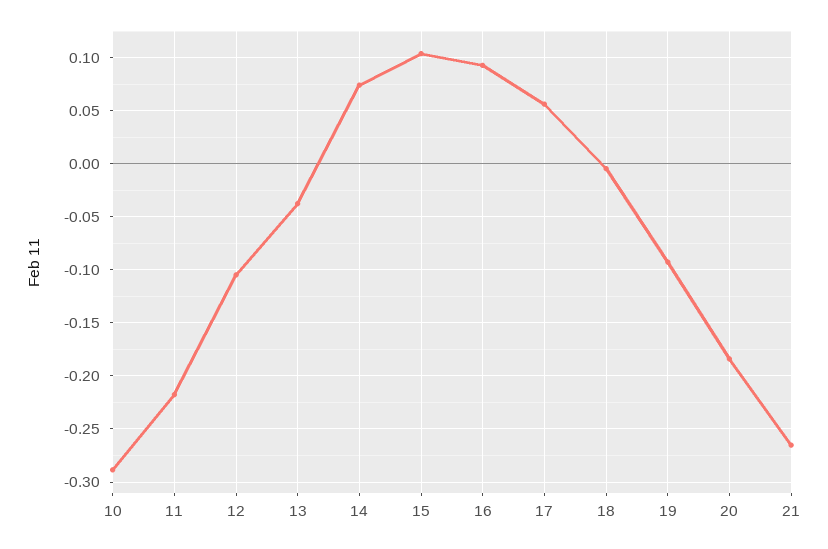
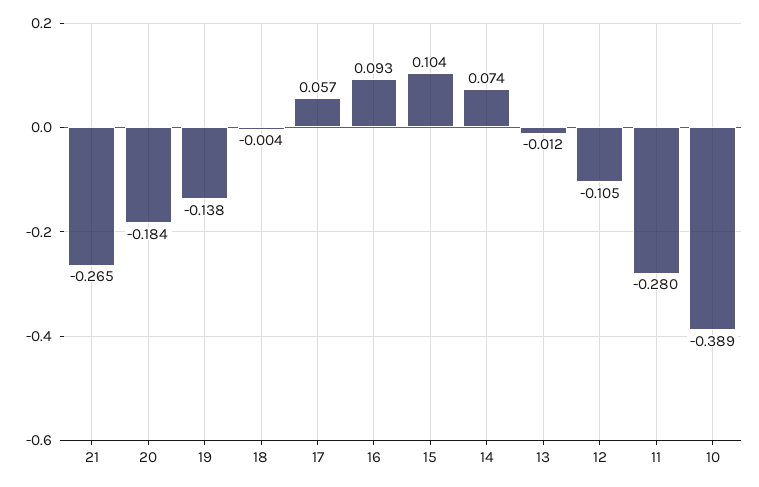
  {
-   "10": -0.29,
+   "10": -0.389,
-   "11": -0.22,
+   "11": -0.28,
    "12": -0.105,
-   "13": -0.04,
+   "13": -0.012,
    "14": 0.074,
    "15": 0.104,
    "16": 0.093,
    "17": 0.057,
    "18": -0.004,
-   "19": -0.09,
+   "19": -0.138,
    "20": -0.184,
    "21": -0.265
  }

